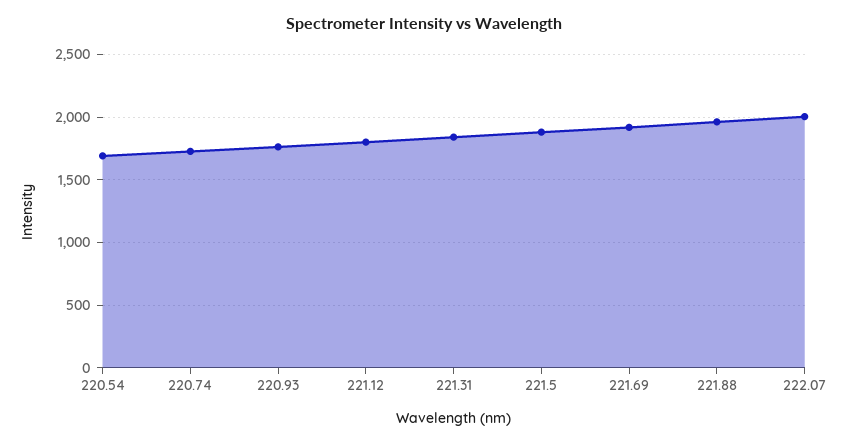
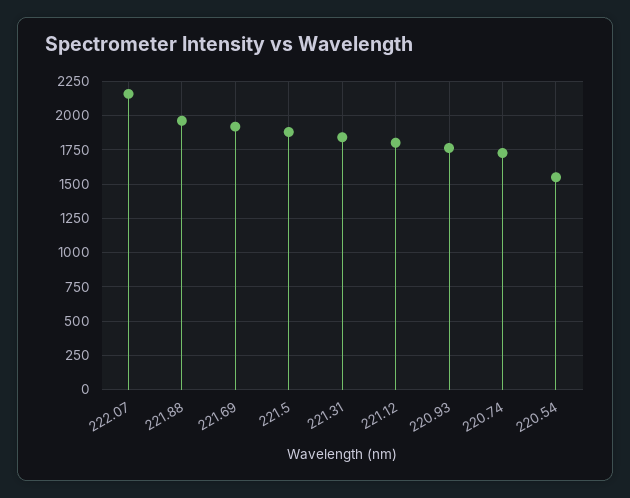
  {
-   "220.54": 1700,
+   "220.54": 1550,
    "220.74": 1750,
    "220.93": 1750,
    "221.12": 1800,
    "221.31": 1850,
    "221.5": 1900,
    "221.69": 1900,
    "221.88": 1950,
-   "222.07": 2000
+   "222.07": 2150
  }

